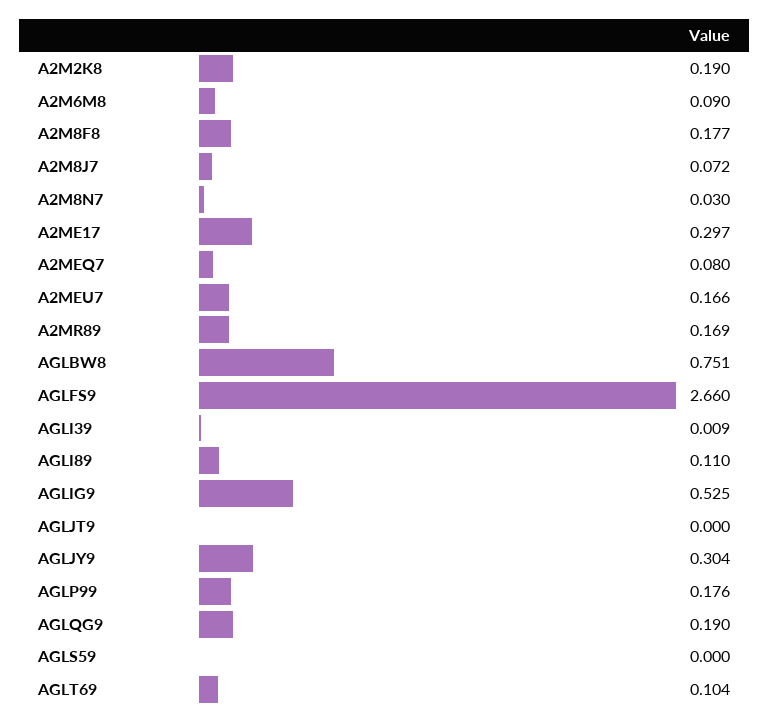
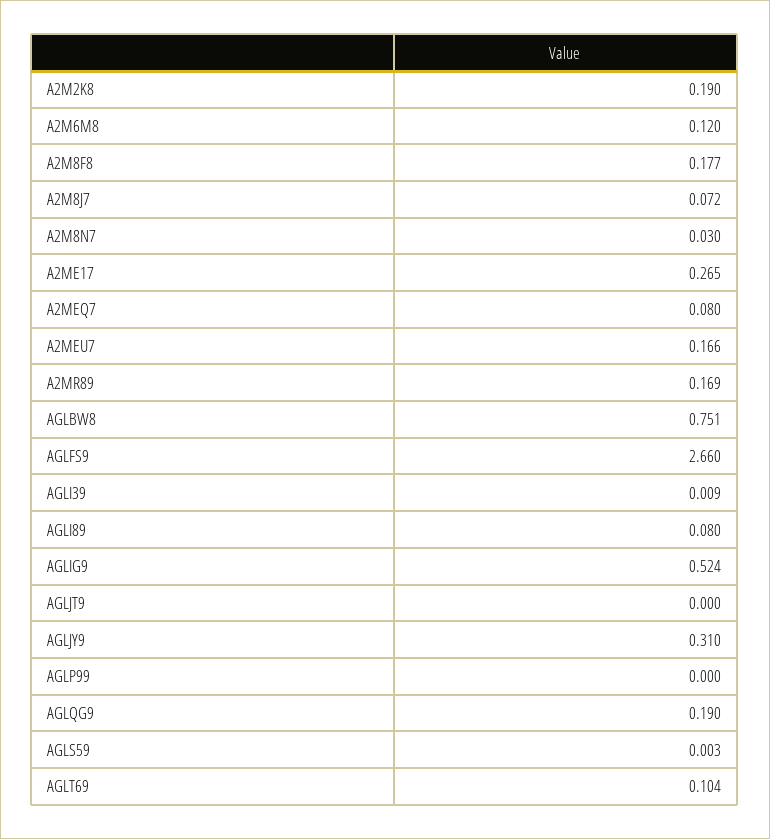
  {
    "A2M2K8": 0.19,
-   "A2M6M8": 0.09,
+   "A2M6M8": 0.12,
    "A2M8F8": 0.177,
    "A2M8J7": 0.072,
    "A2M8N7": 0.03,
-   "A2ME17": 0.297,
+   "A2ME17": 0.265,
    "A2MEQ7": 0.08,
    "A2MEU7": 0.166,
    "A2MR89": 0.169,
    "AGLBW8": 0.751,
    "AGLFS9": 2.66,
    "AGLI39": 0.009,
-   "AGLI89": 0.11,
+   "AGLI89": 0.08,
-   "AGLIG9": 0.525,
+   "AGLIG9": 0.524,
    "AGLJT9": 0,
-   "AGLJY9": 0.304,
+   "AGLJY9": 0.31,
-   "AGLP99": 0.176,
+   "AGLP99": 0,
    "AGLQG9": 0.19,
-   "AGLS59": 0,
+   "AGLS59": 0.003,
    "AGLT69": 0.104
  }

